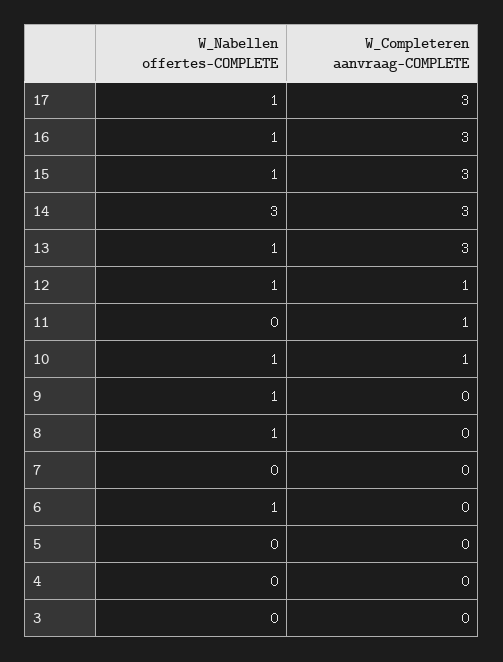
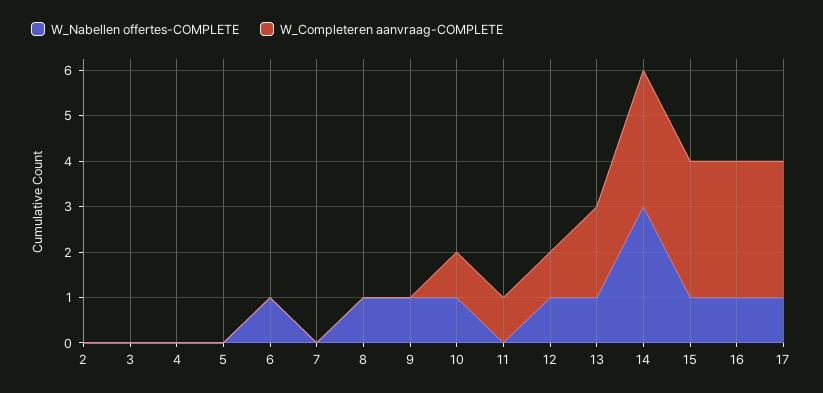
  {
    "W_Nabellen offertes-COMPLETE": {
      "17": 1,
      "16": 1,
      "15": 1,
      "14": 3,
      "13": 1,
      "12": 1,
      "11": 0,
      "10": 1,
      "9": 1,
      "8": 1,
      "7": 0,
      "6": 1,
      "5": 0,
      "4": 0,
-     "3": 0
+     "3": 0,
+     "2": 0
    },
    "W_Completeren aanvraag-COMPLETE": {
      "17": 3,
      "16": 3,
      "15": 3,
      "14": 3,
-     "13": 3,
+     "13": 2,
      "12": 1,
      "11": 1,
      "10": 1,
      "9": 0,
      "8": 0,
      "7": 0,
      "6": 0,
      "5": 0,
      "4": 0,
-     "3": 0
+     "3": 0,
+     "2": 0
    }
  }

